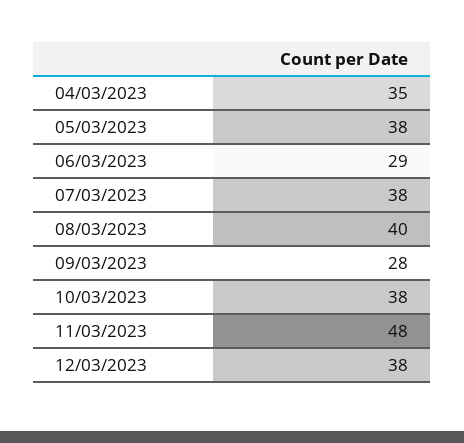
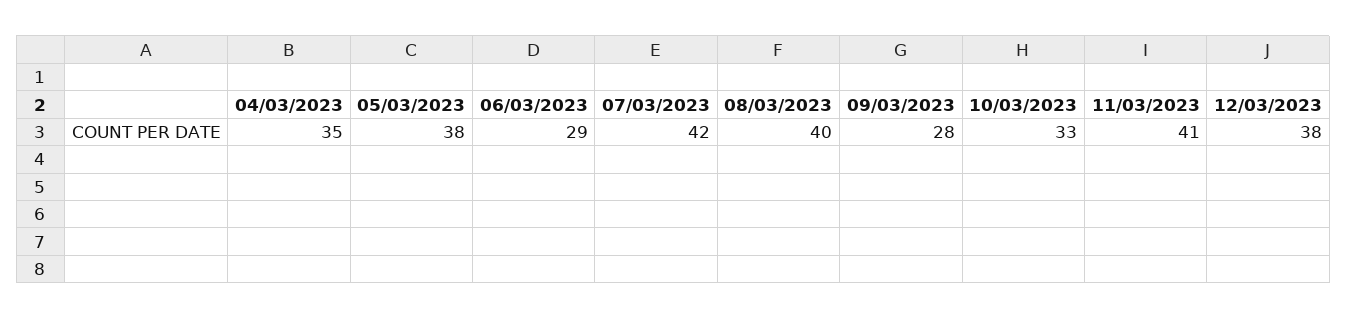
  {
    "04/03/2023": 35,
    "05/03/2023": 38,
    "06/03/2023": 29,
-   "07/03/2023": 38,
+   "07/03/2023": 42,
    "08/03/2023": 40,
    "09/03/2023": 28,
-   "10/03/2023": 38,
+   "10/03/2023": 33,
-   "11/03/2023": 48,
+   "11/03/2023": 41,
    "12/03/2023": 38
  }

